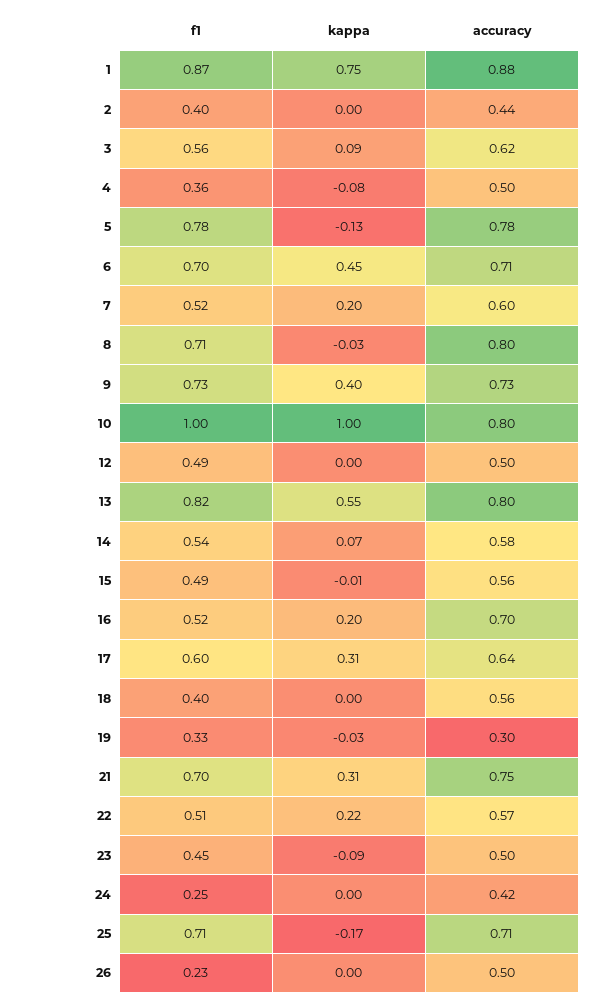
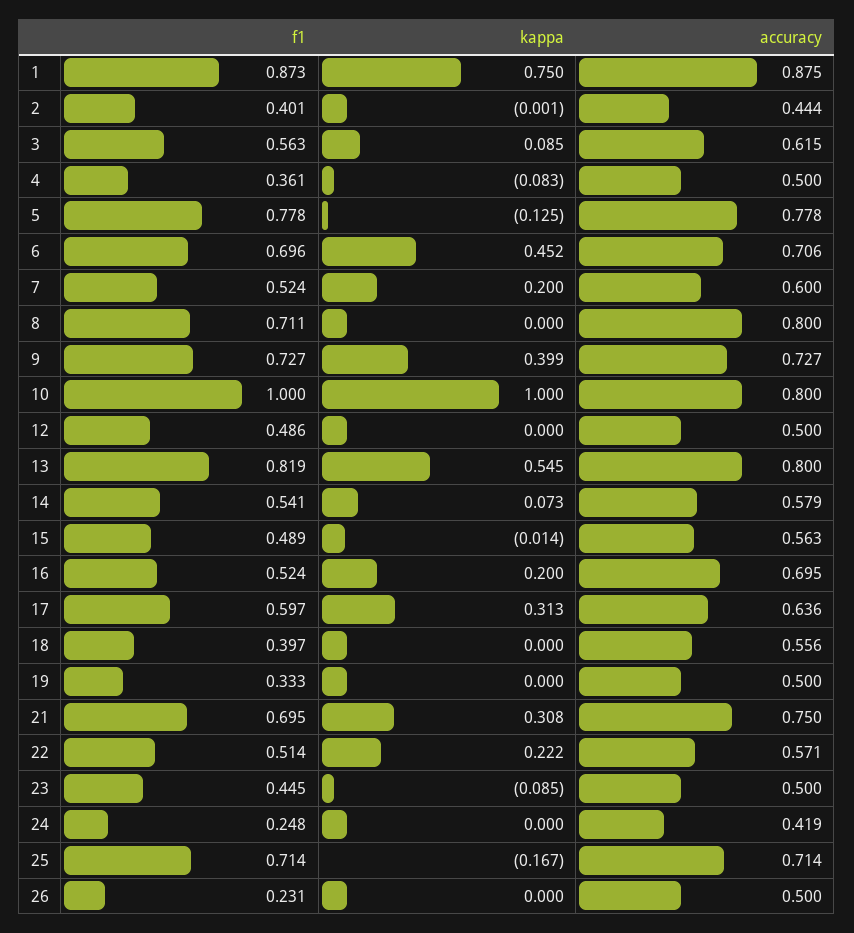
  {
    "f1": {
      "1": 0.873,
      "2": 0.401,
      "3": 0.563,
      "4": 0.361,
      "5": 0.778,
      "6": 0.696,
      "7": 0.524,
      "8": 0.711,
      "9": 0.727,
      "10": 1,
      "12": 0.486,
      "13": 0.819,
      "14": 0.541,
      "15": 0.489,
      "16": 0.524,
      "17": 0.597,
      "18": 0.397,
      "19": 0.333,
      "21": 0.695,
      "22": 0.514,
      "23": 0.445,
      "24": 0.248,
      "25": 0.714,
      "26": 0.231
    },
    "kappa": {
      "1": 0.75,
      "2": -0.001,
      "3": 0.085,
      "4": -0.083,
      "5": -0.125,
      "6": 0.452,
      "7": 0.2,
-     "8": -0.03,
+     "8": 0,
      "9": 0.399,
      "10": 1,
      "12": 0,
      "13": 0.545,
      "14": 0.073,
      "15": -0.014,
      "16": 0.2,
      "17": 0.313,
      "18": 0,
-     "19": -0.03,
+     "19": 0,
      "21": 0.308,
      "22": 0.222,
      "23": -0.085,
      "24": 0,
      "25": -0.167,
      "26": 0
    },
    "accuracy": {
      "1": 0.875,
      "2": 0.444,
      "3": 0.615,
      "4": 0.5,
      "5": 0.778,
      "6": 0.706,
      "7": 0.6,
      "8": 0.8,
      "9": 0.727,
      "10": 0.8,
      "12": 0.5,
      "13": 0.8,
      "14": 0.579,
      "15": 0.563,
      "16": 0.695,
      "17": 0.636,
      "18": 0.556,
-     "19": 0.3,
+     "19": 0.5,
      "21": 0.75,
      "22": 0.571,
      "23": 0.5,
      "24": 0.419,
      "25": 0.714,
      "26": 0.5
    }
  }

